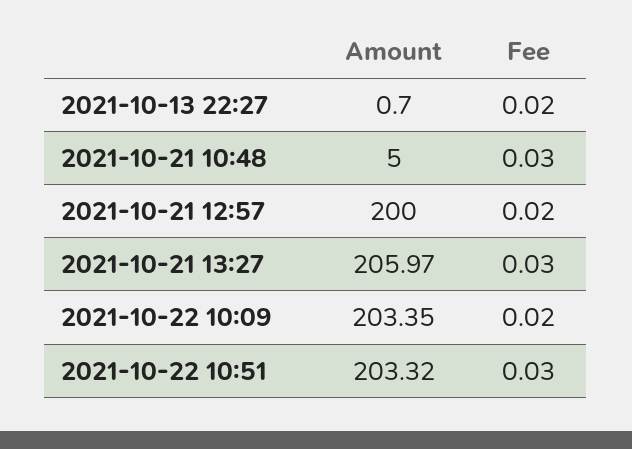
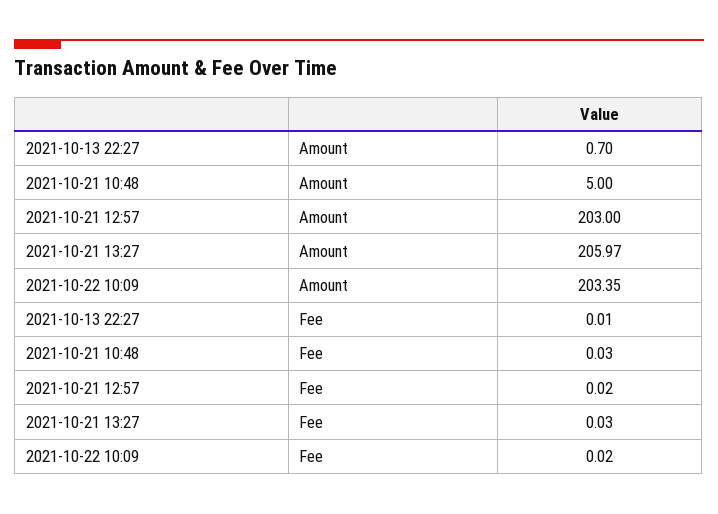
  {
    "Amount": {
      "2021-10-13 22:27": 0.7,
      "2021-10-21 10:48": 5,
-     "2021-10-21 12:57": 200,
+     "2021-10-21 12:57": 203,
      "2021-10-21 13:27": 205.97,
-     "2021-10-22 10:09": 203.35,
+     "2021-10-22 10:09": 203.35
-     "2021-10-22 10:51": 203.32
    },
    "Fee": {
-     "2021-10-13 22:27": 0.02,
+     "2021-10-13 22:27": 0.01,
      "2021-10-21 10:48": 0.03,
      "2021-10-21 12:57": 0.02,
      "2021-10-21 13:27": 0.03,
-     "2021-10-22 10:09": 0.02,
+     "2021-10-22 10:09": 0.02
-     "2021-10-22 10:51": 0.03
    }
  }

